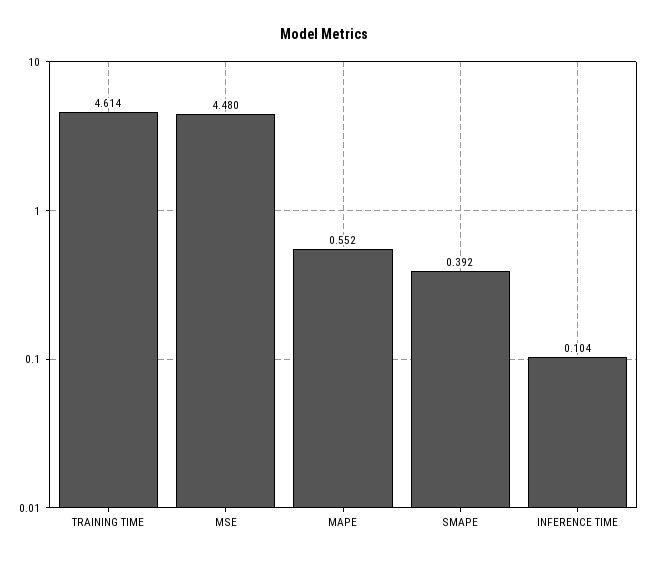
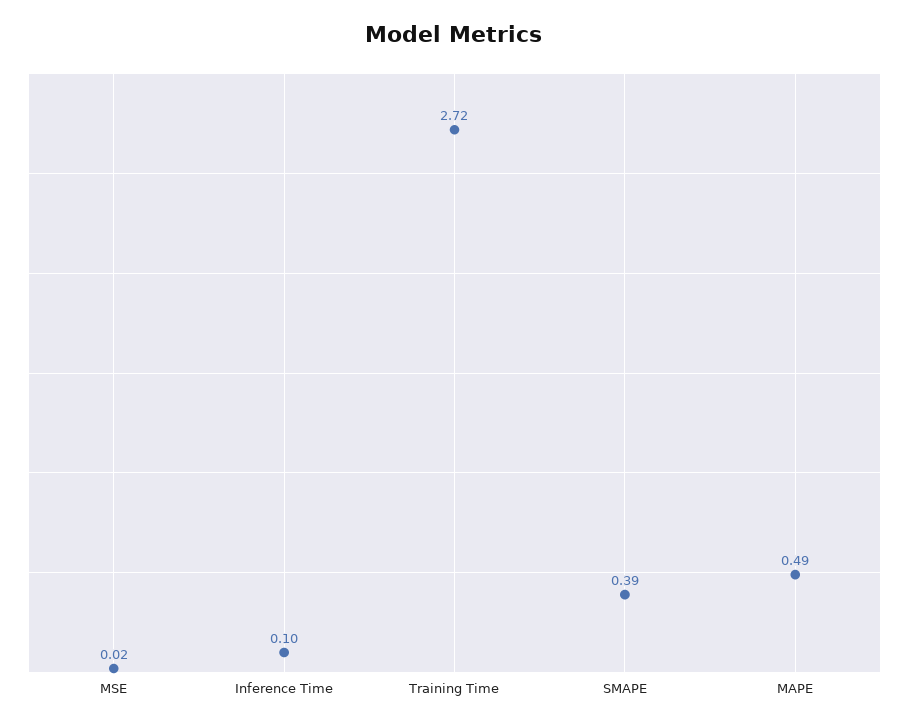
  {
-   "TRAINING TIME": 4.614,
+   "TRAINING TIME": 2.72,
-   "MSE": 4.48,
+   "MSE": 0.02,
-   "MAPE": 0.552,
+   "MAPE": 0.49,
    "SMAPE": 0.392,
    "INFERENCE TIME": 0.104
  }

